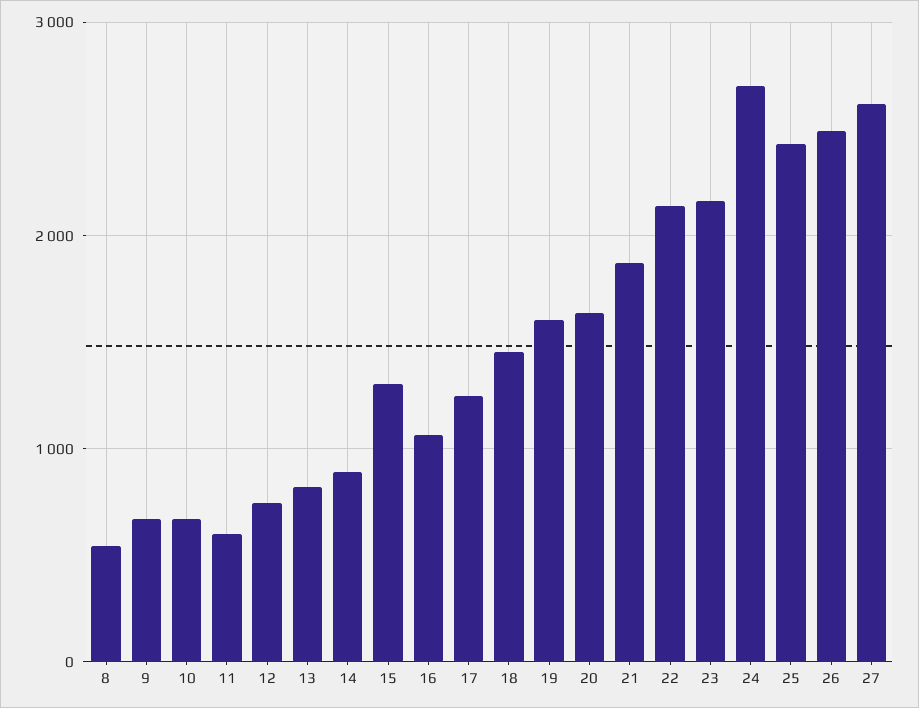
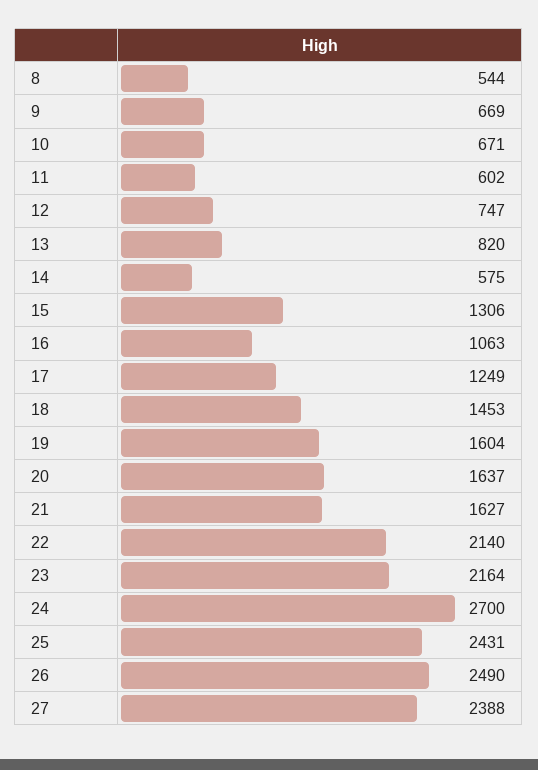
  {
    "8": 544,
    "9": 669,
    "10": 671,
    "11": 602,
    "12": 747,
    "13": 820,
-   "14": 900,
+   "14": 575,
    "15": 1306,
    "16": 1063,
    "17": 1249,
    "18": 1453,
    "19": 1604,
    "20": 1637,
-   "21": 1900,
+   "21": 1627,
    "22": 2140,
    "23": 2164,
    "24": 2700,
    "25": 2431,
    "26": 2490,
-   "27": 2600
+   "27": 2388
  }

